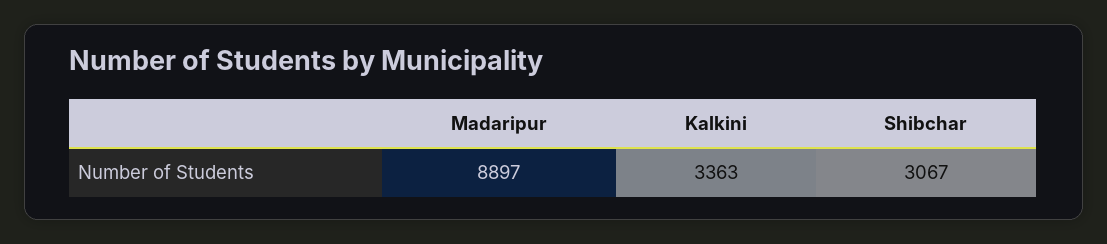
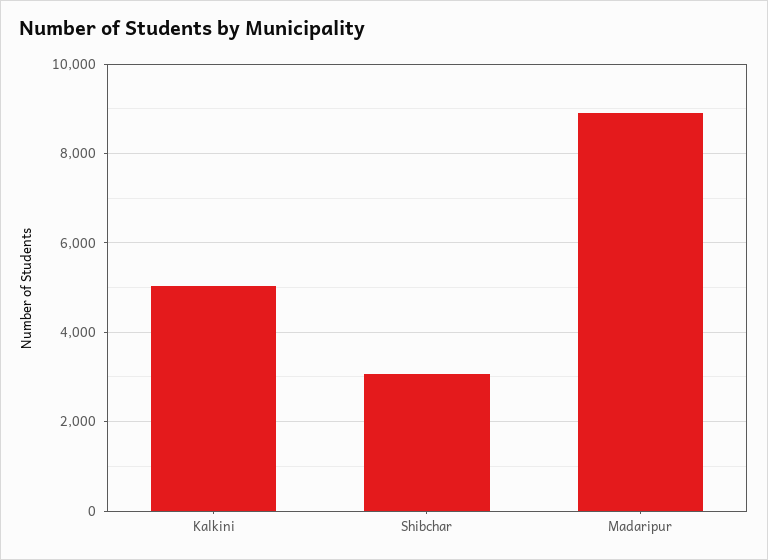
  {
    "Madaripur": 8897,
-   "Kalkini": 3363,
+   "Kalkini": 5000,
    "Shibchar": 3067
  }

